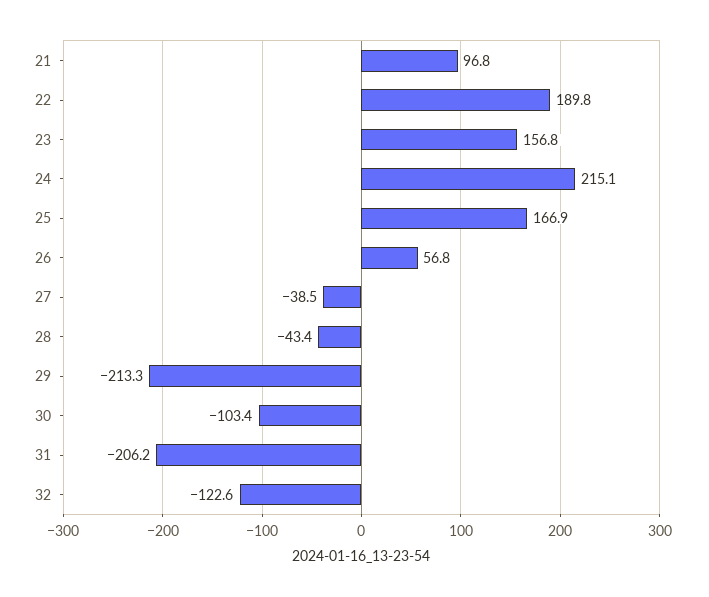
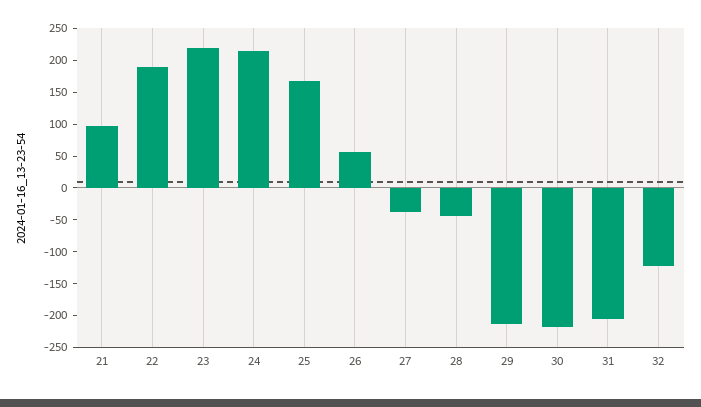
  {
    "21": 96.8,
    "22": 189.8,
-   "23": 156.8,
+   "23": 225,
    "24": 215.1,
    "25": 166.9,
    "26": 56.8,
    "27": -38.5,
    "28": -43.4,
    "29": -213.3,
-   "30": -103.4,
+   "30": -225,
    "31": -206.2,
    "32": -122.6
  }

